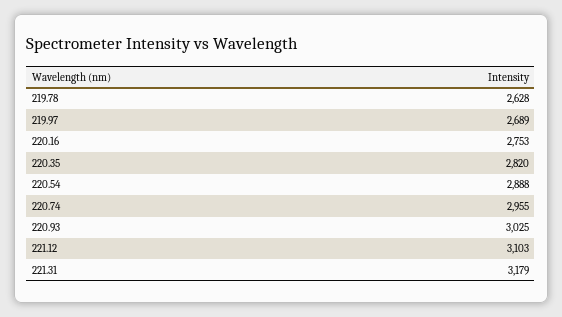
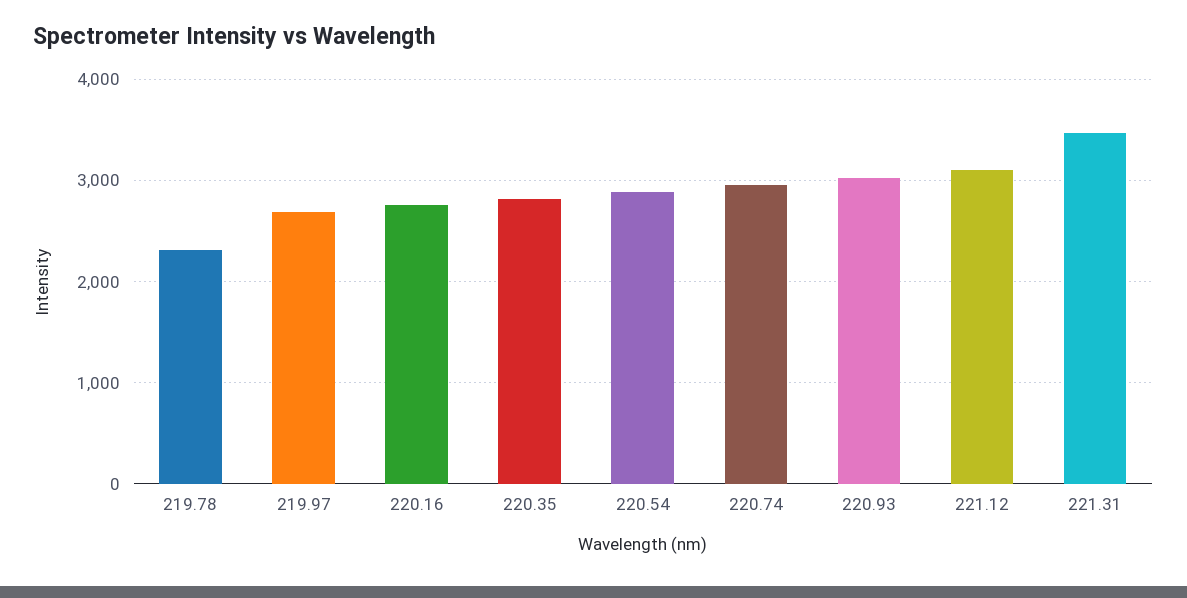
  {
-   "219.78": 2628,
+   "219.78": 2300,
    "219.97": 2689,
    "220.16": 2753,
    "220.35": 2820,
    "220.54": 2888,
    "220.74": 2955,
    "220.93": 3025,
    "221.12": 3103,
-   "221.31": 3179
+   "221.31": 3500
  }

